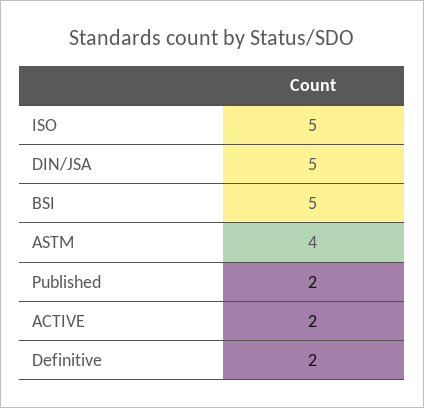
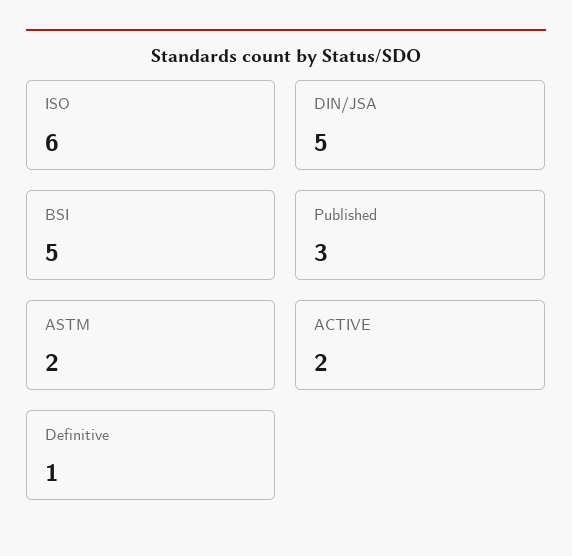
  {
-   "ISO": 5,
+   "ISO": 6,
    "DIN/JSA": 5,
    "BSI": 5,
-   "ASTM": 4,
+   "ASTM": 2,
-   "Published": 2,
+   "Published": 3,
    "ACTIVE": 2,
-   "Definitive": 2
+   "Definitive": 1
  }

